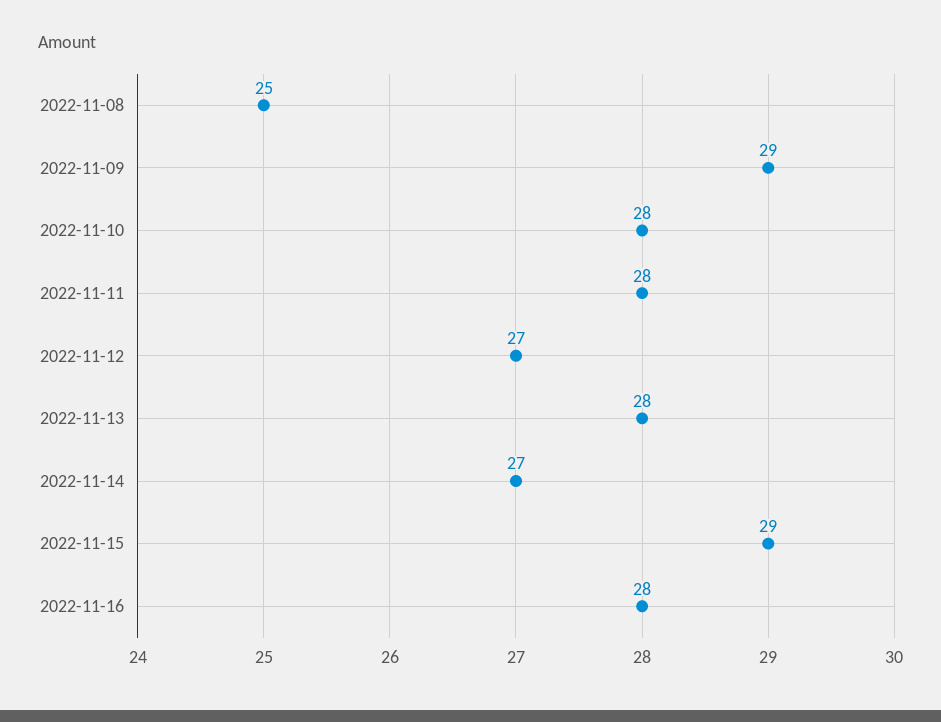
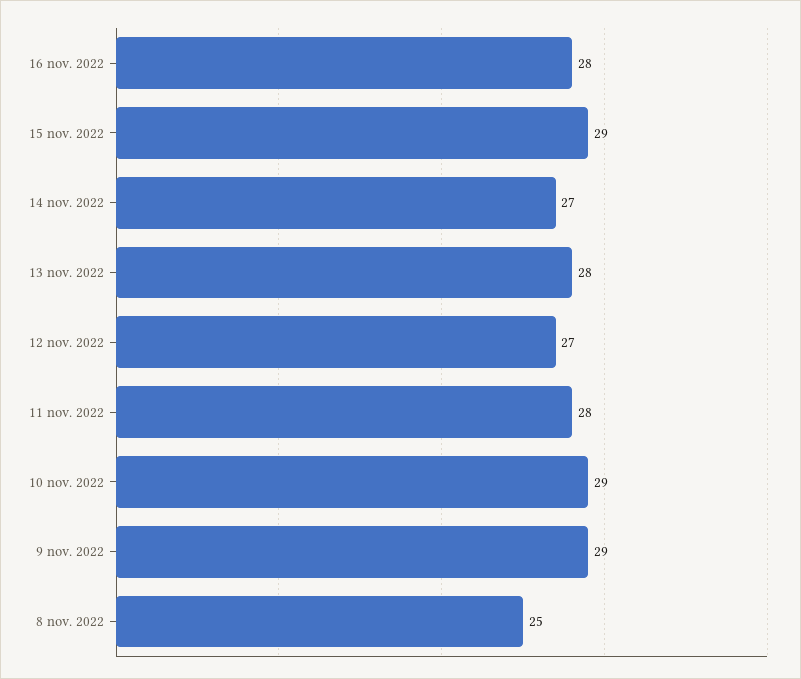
  {
    "2022-11-08": 25,
    "2022-11-09": 29,
-   "2022-11-10": 28,
+   "2022-11-10": 29,
    "2022-11-11": 28,
    "2022-11-12": 27,
    "2022-11-13": 28,
    "2022-11-14": 27,
    "2022-11-15": 29,
    "2022-11-16": 28
  }

